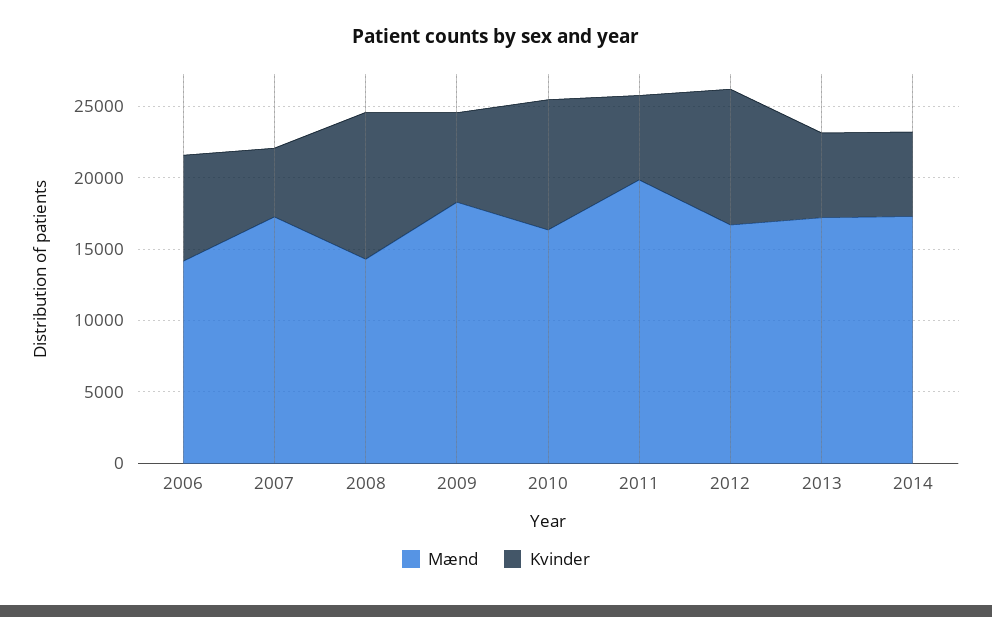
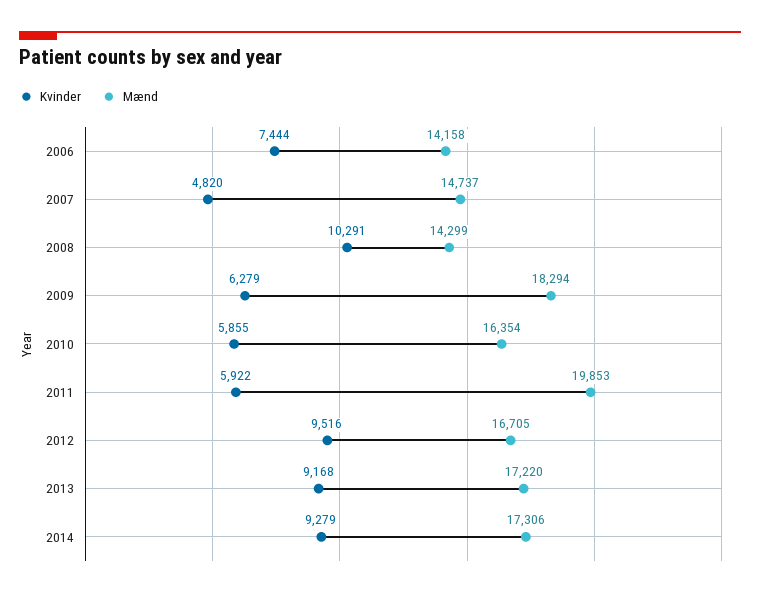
  {
    "Mænd": {
      "2006": 14158,
-     "2007": 17000,
+     "2007": 14737,
      "2008": 14299,
      "2009": 18294,
      "2010": 16354,
      "2011": 19853,
      "2012": 16705,
      "2013": 17220,
      "2014": 17306
    },
    "Kvinder": {
      "2006": 7444,
      "2007": 4820,
      "2008": 10291,
      "2009": 6279,
-     "2010": 9000,
+     "2010": 5855,
      "2011": 5922,
      "2012": 9516,
-     "2013": 6000,
+     "2013": 9168,
-     "2014": 6000
+     "2014": 9279
    }
  }

